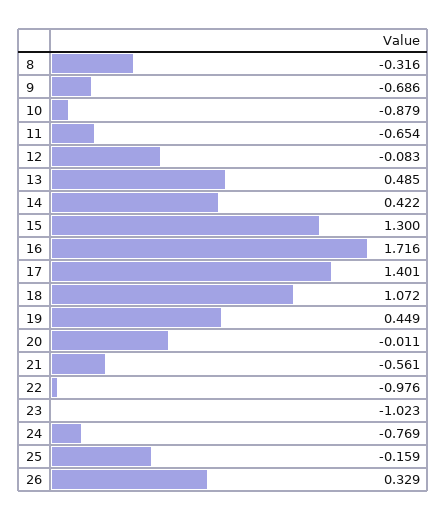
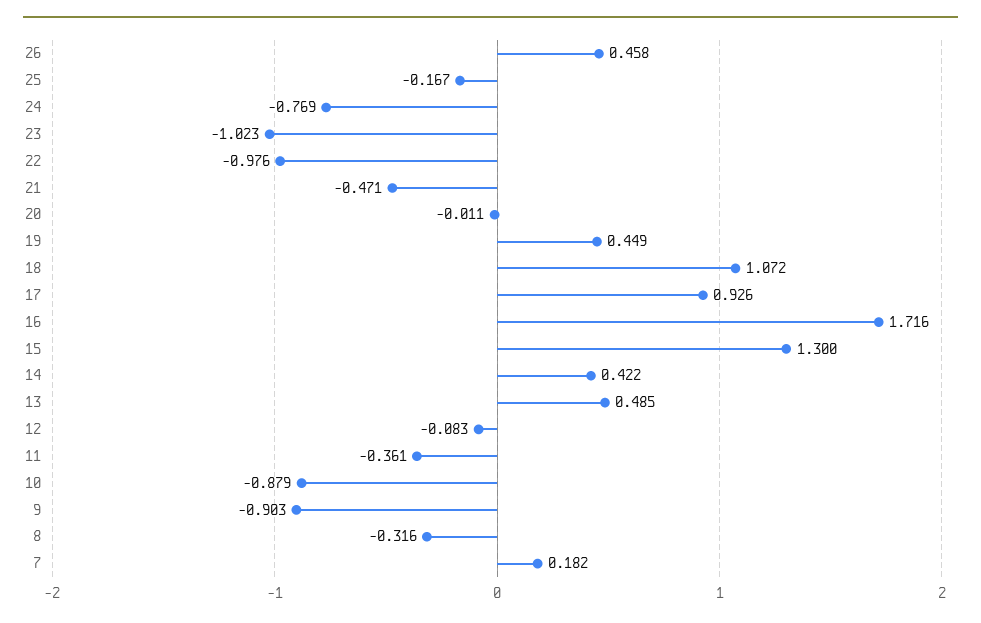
  {
    "8": -0.316,
-   "9": -0.686,
+   "9": -0.903,
    "10": -0.879,
-   "11": -0.654,
+   "11": -0.361,
    "12": -0.083,
    "13": 0.485,
    "14": 0.422,
    "15": 1.3,
    "16": 1.716,
-   "17": 1.401,
+   "17": 0.926,
    "18": 1.072,
    "19": 0.449,
    "20": -0.011,
-   "21": -0.561,
+   "21": -0.471,
    "22": -0.976,
    "23": -1.023,
    "24": -0.769,
-   "25": -0.159,
+   "25": -0.167,
-   "26": 0.329
+   "26": 0.458,
+   "7": 0.182
  }

